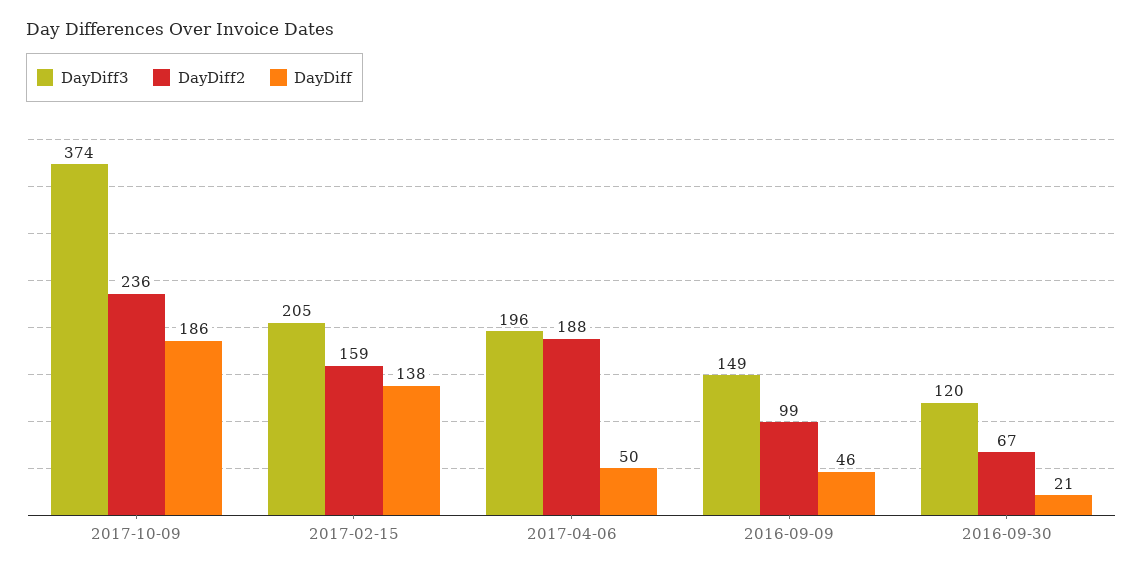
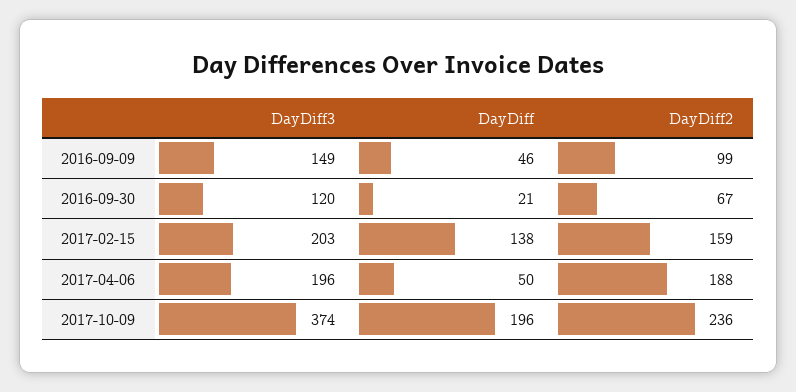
  {
    "DayDiff3": {
      "2017-10-09": 374,
-     "2017-02-15": 205,
+     "2017-02-15": 203,
      "2017-04-06": 196,
      "2016-09-09": 149,
      "2016-09-30": 120
    },
    "DayDiff2": {
      "2017-10-09": 236,
      "2017-02-15": 159,
      "2017-04-06": 188,
      "2016-09-09": 99,
      "2016-09-30": 67
    },
    "DayDiff": {
-     "2017-10-09": 186,
+     "2017-10-09": 196,
      "2017-02-15": 138,
      "2017-04-06": 50,
      "2016-09-09": 46,
      "2016-09-30": 21
    }
  }

